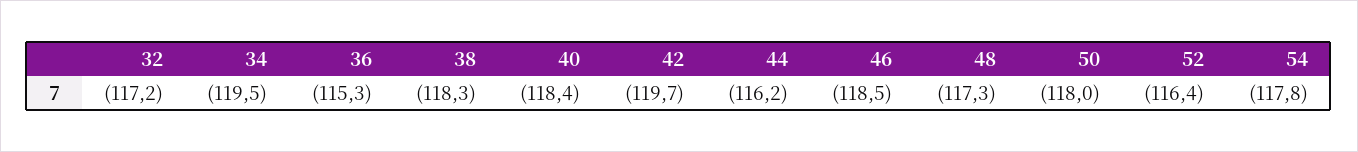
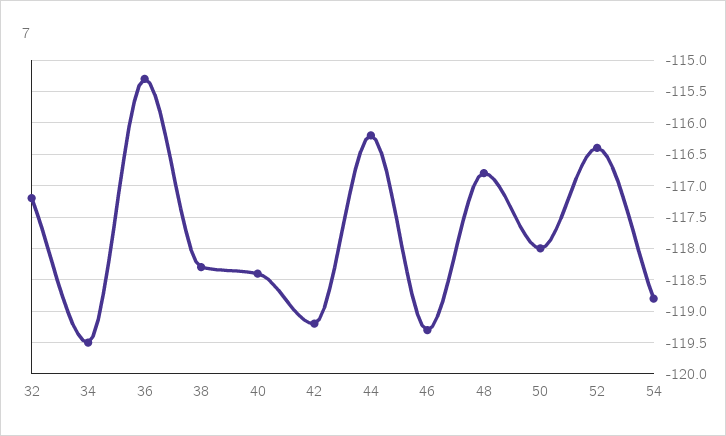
  {
    "32": -117.2,
    "34": -119.5,
    "36": -115.3,
    "38": -118.3,
    "40": -118.4,
-   "42": -119.7,
+   "42": -119.2,
    "44": -116.2,
-   "46": -118.5,
+   "46": -119.3,
-   "48": -117.3,
+   "48": -116.8,
    "50": -118,
    "52": -116.4,
-   "54": -117.8
+   "54": -118.8
  }

